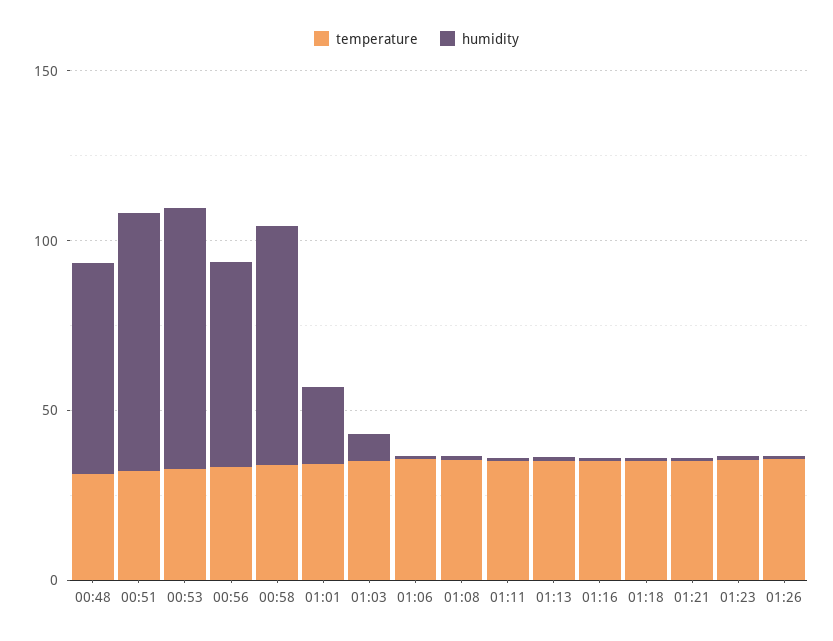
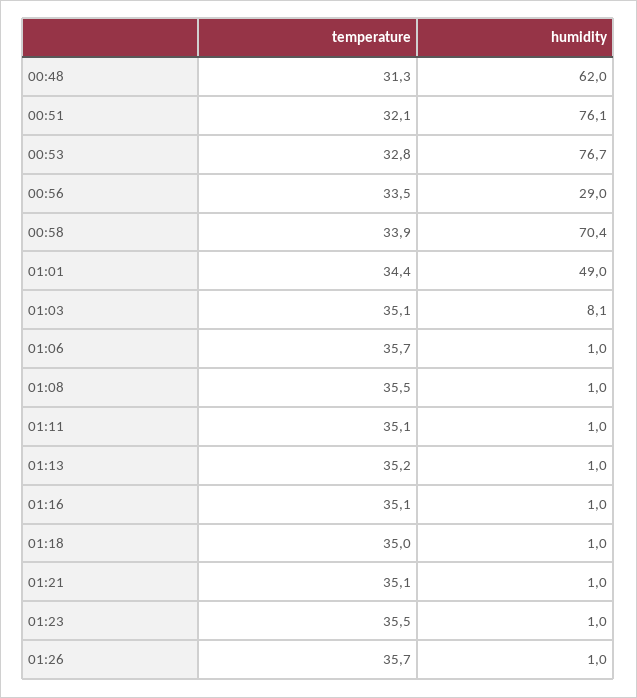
  {
    "temperature": {
      "00:48": 31.3,
      "00:51": 32.1,
      "00:53": 32.8,
      "00:56": 33.5,
      "00:58": 33.9,
      "01:01": 34.4,
      "01:03": 35.1,
      "01:06": 35.7,
      "01:08": 35.5,
      "01:11": 35.1,
      "01:13": 35.2,
      "01:16": 35.1,
      "01:18": 35,
      "01:21": 35.1,
      "01:23": 35.5,
      "01:26": 35.7
    },
    "humidity": {
      "00:48": 62,
      "00:51": 76.1,
      "00:53": 76.7,
-     "00:56": 60,
+     "00:56": 29,
      "00:58": 70.4,
-     "01:01": 20,
+     "01:01": 49,
      "01:03": 8.1,
      "01:06": 1,
      "01:08": 1,
      "01:11": 1,
      "01:13": 1,
      "01:16": 1,
      "01:18": 1,
      "01:21": 1,
      "01:23": 1,
      "01:26": 1
    }
  }

